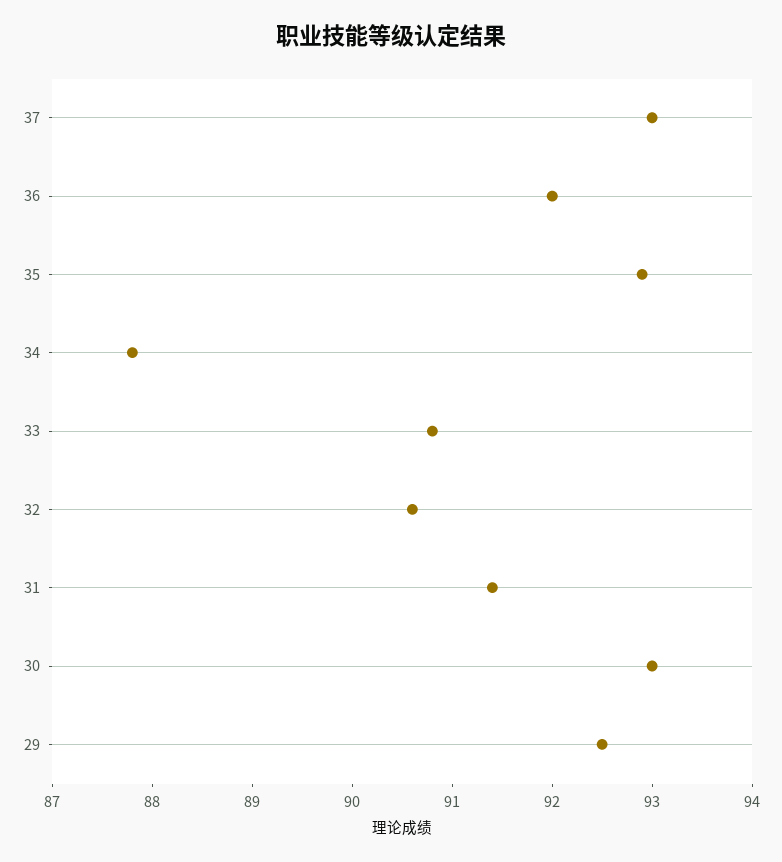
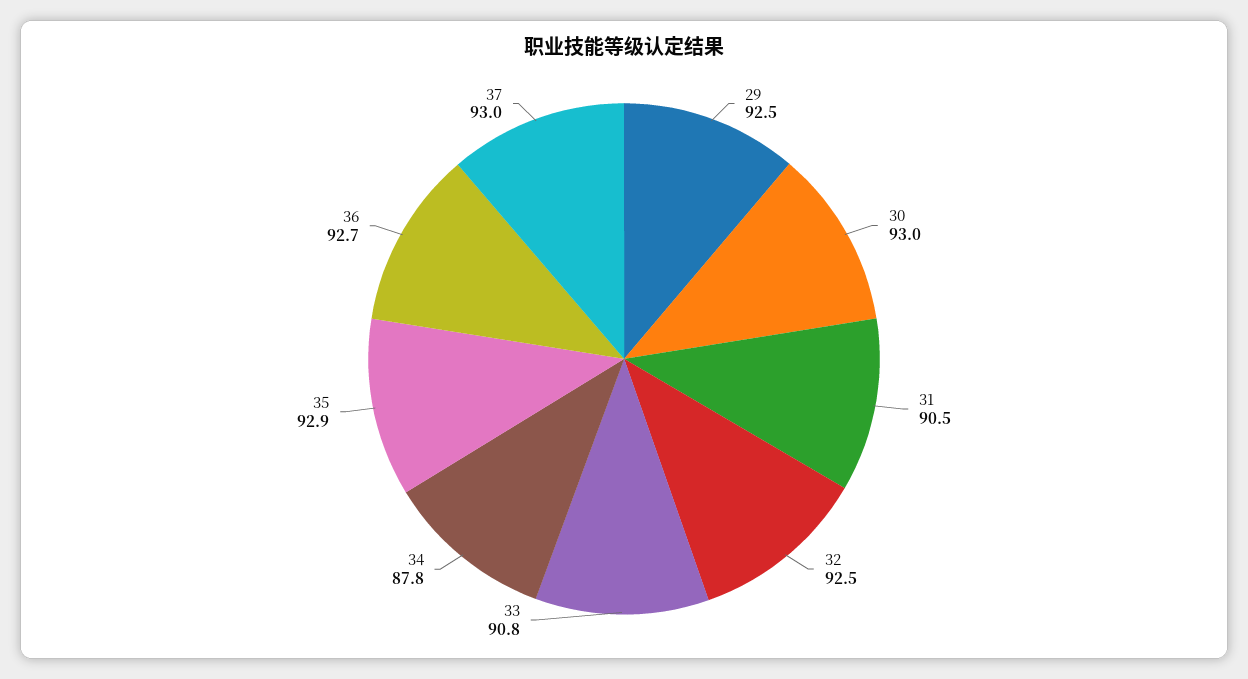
  {
    "37": 93,
-   "36": 92,
+   "36": 92.7,
    "35": 92.9,
    "34": 87.8,
    "33": 90.8,
-   "32": 90.6,
+   "32": 92.5,
-   "31": 91.4,
+   "31": 90.5,
    "30": 93,
    "29": 92.5
  }

